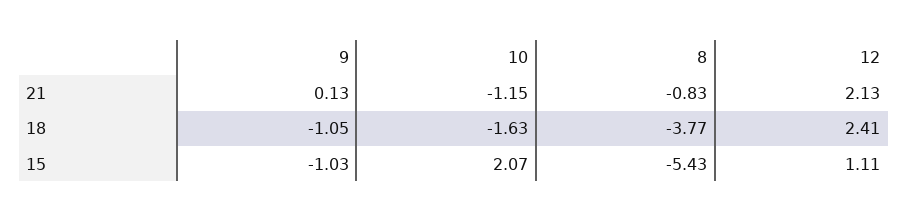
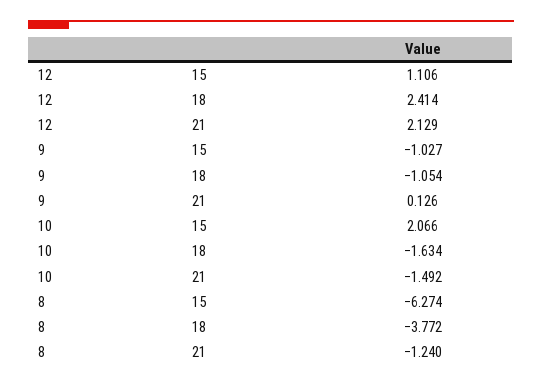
  {
    "9": {
      "21": 0.126,
      "18": -1.054,
      "15": -1.027
    },
    "10": {
-     "21": -1.15,
+     "21": -1.492,
      "18": -1.634,
      "15": 2.066
    },
    "8": {
-     "21": -0.83,
+     "21": -1.24,
      "18": -3.772,
-     "15": -5.43
+     "15": -6.274
    },
    "12": {
      "21": 2.129,
      "18": 2.414,
      "15": 1.106
    }
  }

